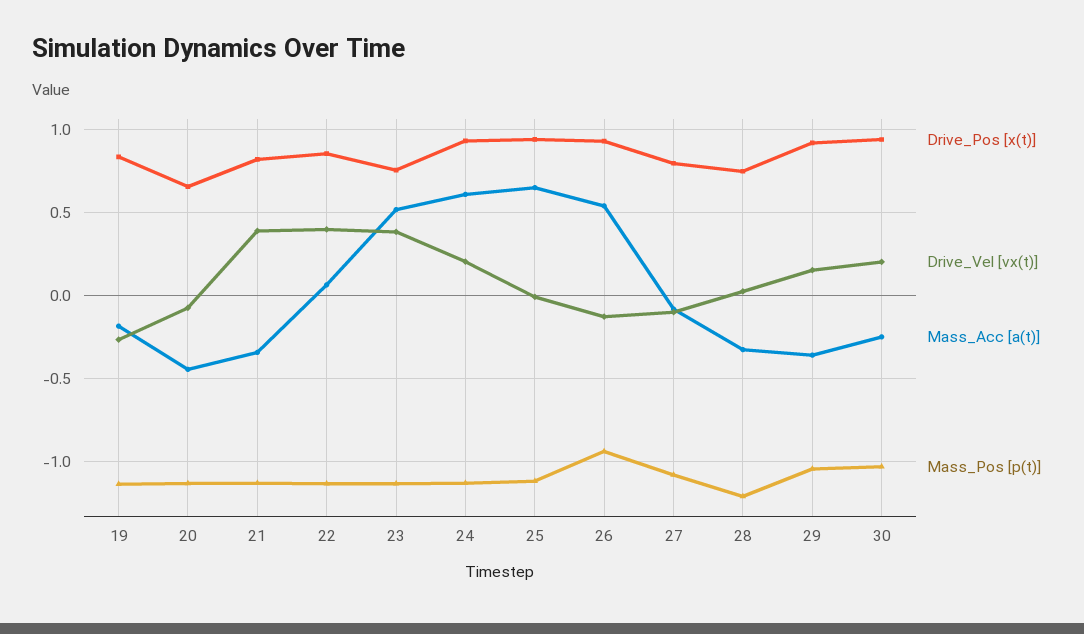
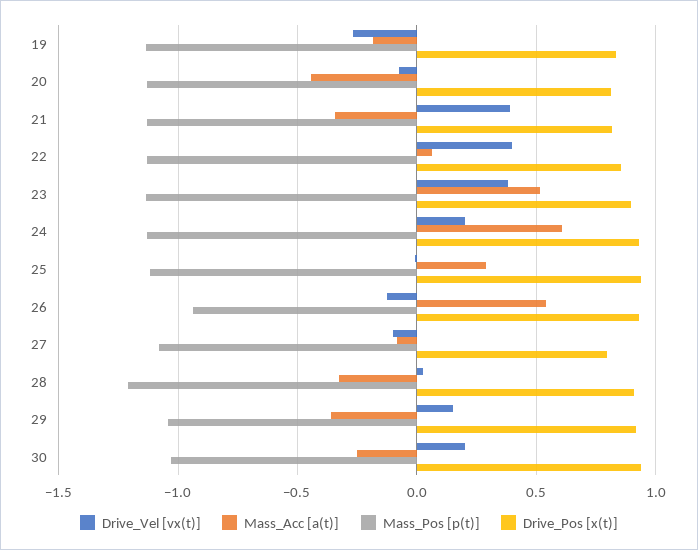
  {
    "Drive_Pos [x(t)]": {
      "19": 0.85,
-     "20": 0.65,
+     "20": 0.8,
      "21": 0.8,
      "22": 0.85,
-     "23": 0.75,
+     "23": 0.9,
      "24": 0.95,
      "25": 0.95,
      "26": 0.95,
      "27": 0.8,
-     "28": 0.75,
+     "28": 0.9,
      "29": 0.9,
      "30": 0.95
    },
    "Drive_Vel [vx(t)]": {
      "19": -0.25,
      "20": -0.1,
      "21": 0.4,
      "22": 0.4,
      "23": 0.4,
      "24": 0.2,
      "25": 0,
      "26": -0.15,
      "27": -0.1,
      "28": 0,
      "29": 0.15,
      "30": 0.2
    },
    "Mass_Acc [a(t)]": {
      "19": -0.2,
      "20": -0.45,
      "21": -0.35,
      "22": 0.05,
      "23": 0.5,
      "24": 0.6,
-     "25": 0.65,
+     "25": 0.3,
      "26": 0.55,
      "27": -0.1,
      "28": -0.35,
      "29": -0.35,
      "30": -0.25
    },
    "Mass_Pos [p(t)]": {
      "19": -1.15,
      "20": -1.15,
      "21": -1.15,
      "22": -1.15,
      "23": -1.15,
      "24": -1.15,
      "25": -1.1,
      "26": -0.95,
      "27": -1.1,
      "28": -1.2,
      "29": -1.05,
      "30": -1.05
    }
  }

